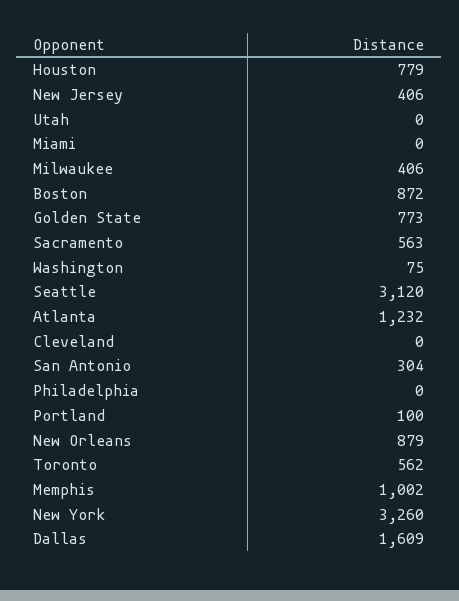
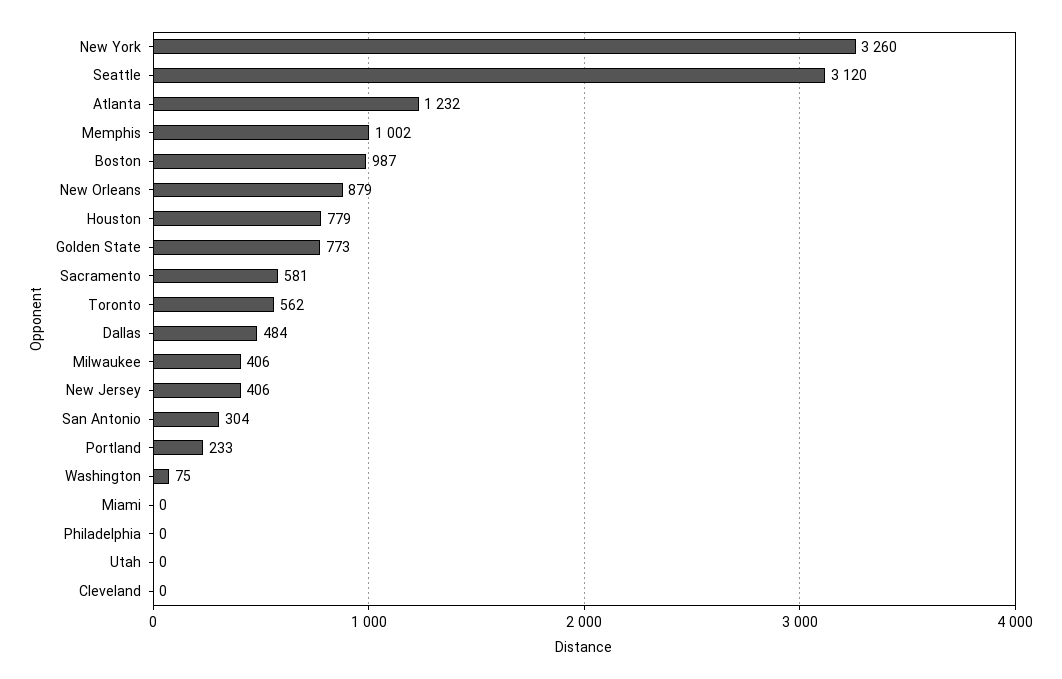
  {
    "Houston": 779,
    "New Jersey": 406,
    "Utah": 0,
    "Miami": 0,
    "Milwaukee": 406,
-   "Boston": 872,
+   "Boston": 987,
    "Golden State": 773,
-   "Sacramento": 563,
+   "Sacramento": 581,
    "Washington": 75,
    "Seattle": 3120,
    "Atlanta": 1232,
    "Cleveland": 0,
    "San Antonio": 304,
    "Philadelphia": 0,
-   "Portland": 100,
+   "Portland": 233,
    "New Orleans": 879,
    "Toronto": 562,
    "Memphis": 1002,
    "New York": 3260,
-   "Dallas": 1609
+   "Dallas": 484
  }

